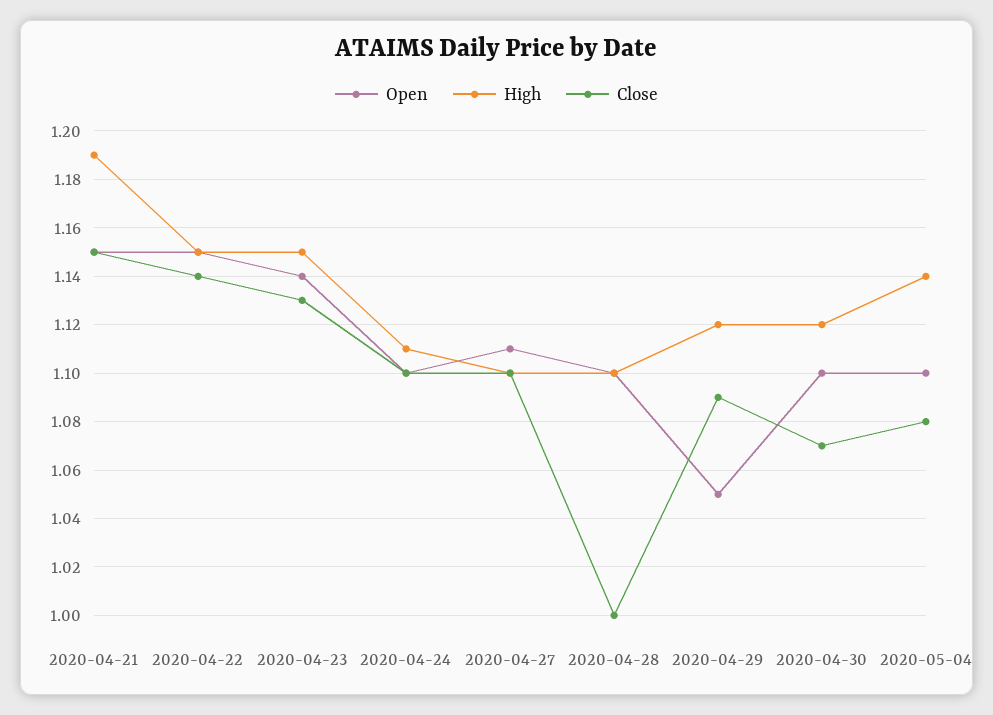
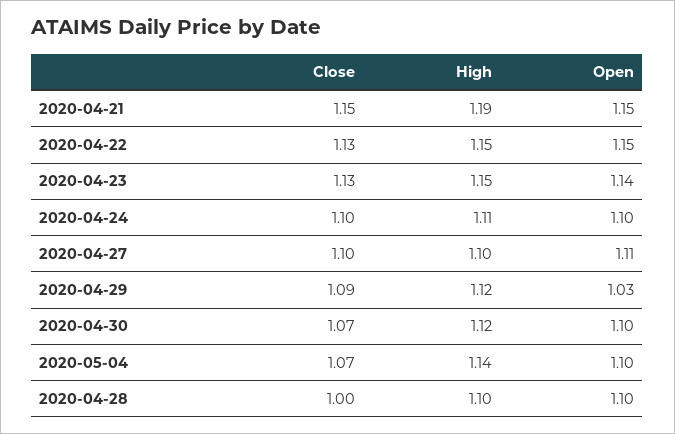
  {
    "Open": {
      "2020-04-21": 1.15,
      "2020-04-22": 1.15,
      "2020-04-23": 1.14,
      "2020-04-24": 1.1,
      "2020-04-27": 1.11,
      "2020-04-28": 1.1,
-     "2020-04-29": 1.05,
+     "2020-04-29": 1.03,
      "2020-04-30": 1.1,
      "2020-05-04": 1.1
    },
    "High": {
      "2020-04-21": 1.19,
      "2020-04-22": 1.15,
      "2020-04-23": 1.15,
      "2020-04-24": 1.11,
      "2020-04-27": 1.1,
      "2020-04-28": 1.1,
      "2020-04-29": 1.12,
      "2020-04-30": 1.12,
      "2020-05-04": 1.14
    },
    "Close": {
      "2020-04-21": 1.15,
-     "2020-04-22": 1.14,
+     "2020-04-22": 1.13,
      "2020-04-23": 1.13,
      "2020-04-24": 1.1,
      "2020-04-27": 1.1,
      "2020-04-28": 1,
      "2020-04-29": 1.09,
      "2020-04-30": 1.07,
-     "2020-05-04": 1.08
+     "2020-05-04": 1.07
    }
  }

